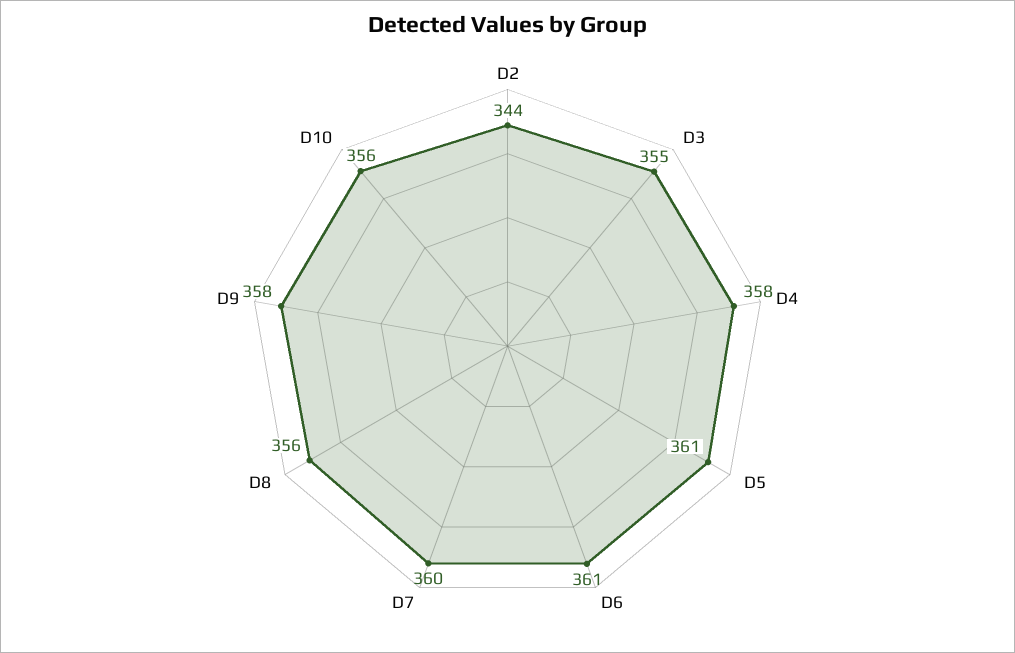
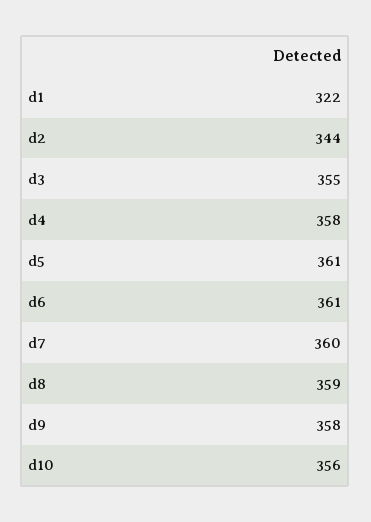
  {
    "D2": 344,
    "D3": 355,
    "D4": 358,
    "D5": 361,
    "D6": 361,
    "D7": 360,
-   "D8": 356,
+   "D8": 359,
    "D9": 358,
-   "D10": 356
+   "D10": 356,
+   "d1": 322
  }

